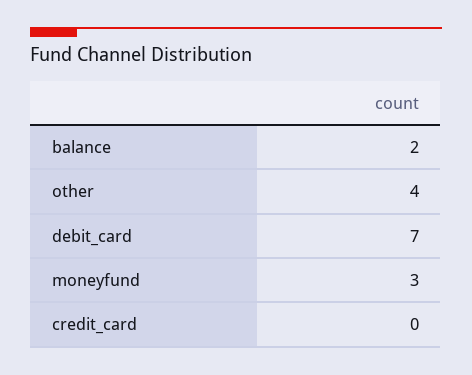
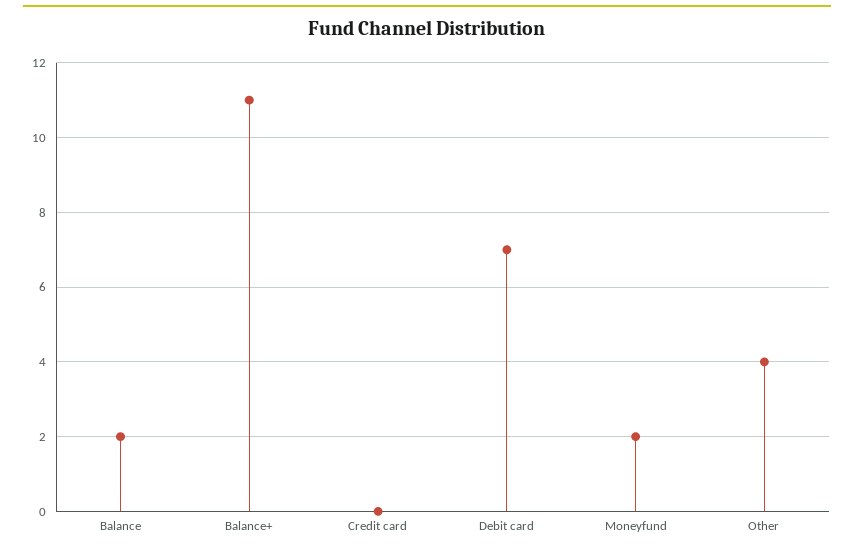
  {
    "balance": 2,
    "other": 4,
    "debit_card": 7,
-   "moneyfund": 3,
+   "moneyfund": 2,
-   "credit_card": 0
+   "credit_card": 0,
+   "Balance+": 11
  }

